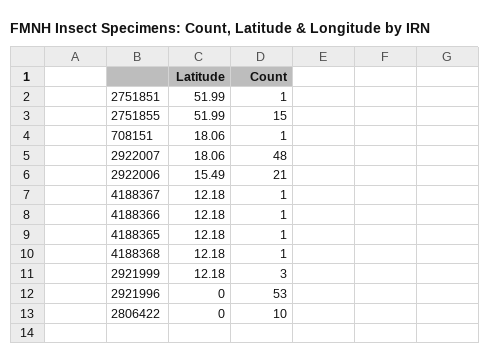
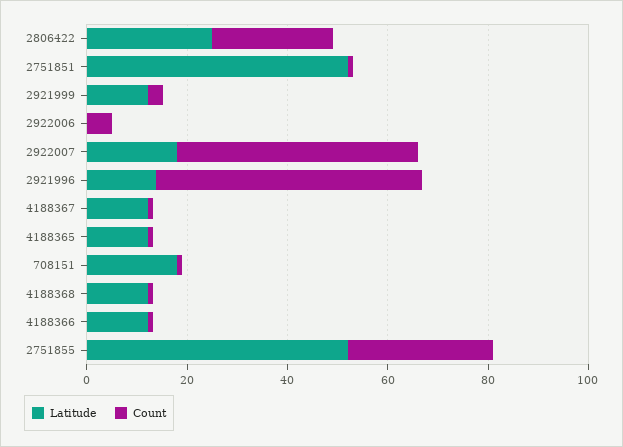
  {
    "Latitude": {
      "2751851": 51.99,
      "2751855": 51.99,
      "708151": 18.06,
      "2922007": 18.06,
-     "2922006": 15.49,
+     "2922006": 0,
      "4188367": 12.18,
      "4188366": 12.18,
      "4188365": 12.18,
      "4188368": 12.18,
      "2921999": 12.18,
-     "2921996": 0,
+     "2921996": 15,
-     "2806422": 0
+     "2806422": 25
    },
    "Count": {
      "2751851": 1,
-     "2751855": 15,
+     "2751855": 30,
      "708151": 1,
      "2922007": 48,
-     "2922006": 21,
+     "2922006": 5,
      "4188367": 1,
      "4188366": 1,
      "4188365": 1,
      "4188368": 1,
      "2921999": 3,
      "2921996": 53,
-     "2806422": 10
+     "2806422": 25
    }
  }

